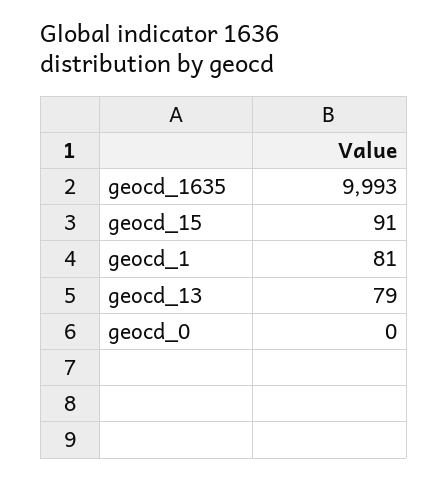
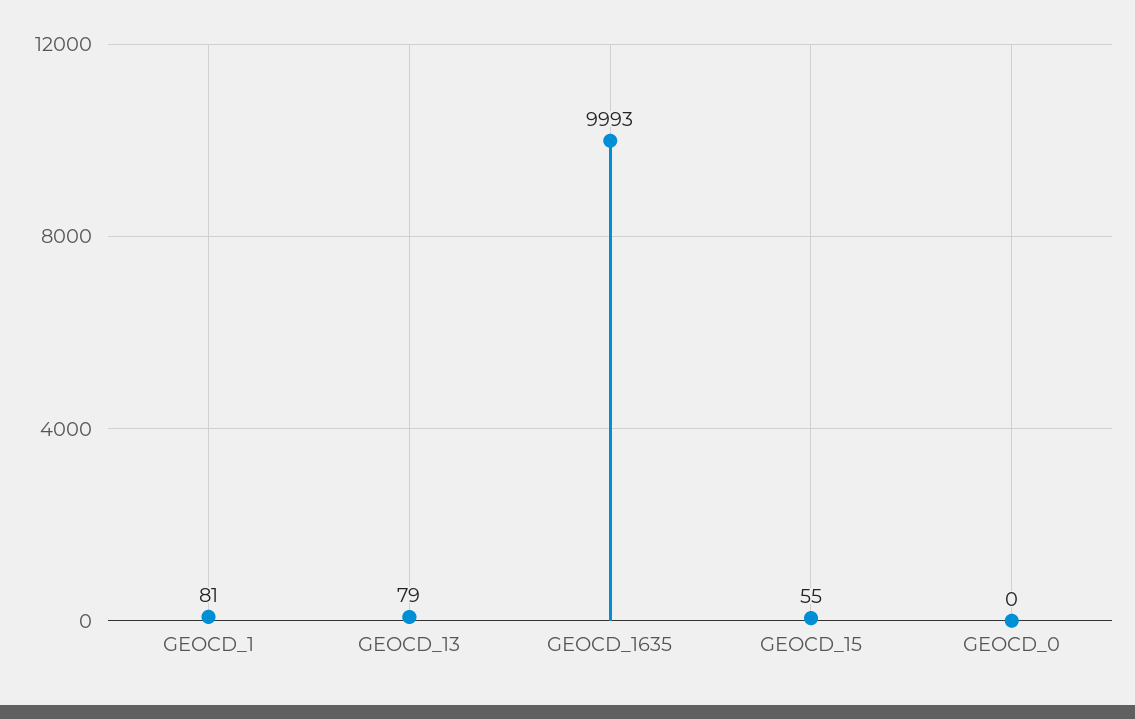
  {
    "geocd_1635": 9993,
-   "geocd_15": 91,
+   "geocd_15": 55,
    "geocd_1": 81,
    "geocd_13": 79,
    "geocd_0": 0
  }

